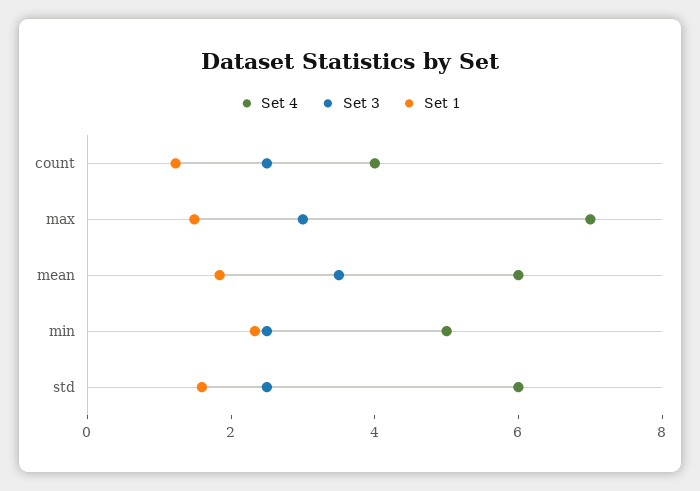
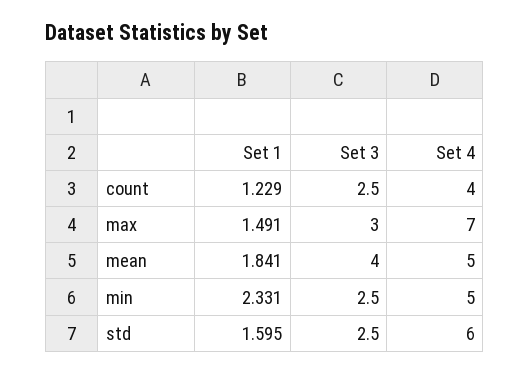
  {
    "Set 4": {
      "count": 4,
      "max": 7,
-     "mean": 6,
+     "mean": 5,
      "min": 5,
      "std": 6
    },
    "Set 3": {
      "count": 2.5,
      "max": 3,
-     "mean": 3.5,
+     "mean": 4,
      "min": 2.5,
      "std": 2.5
    },
    "Set 1": {
      "count": 1.229,
      "max": 1.491,
      "mean": 1.841,
      "min": 2.331,
      "std": 1.595
    }
  }

